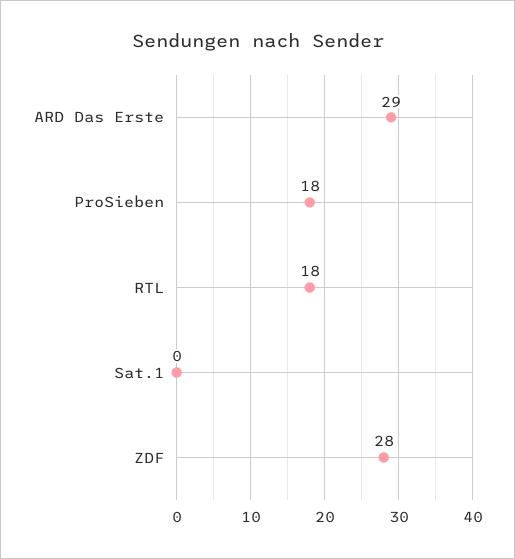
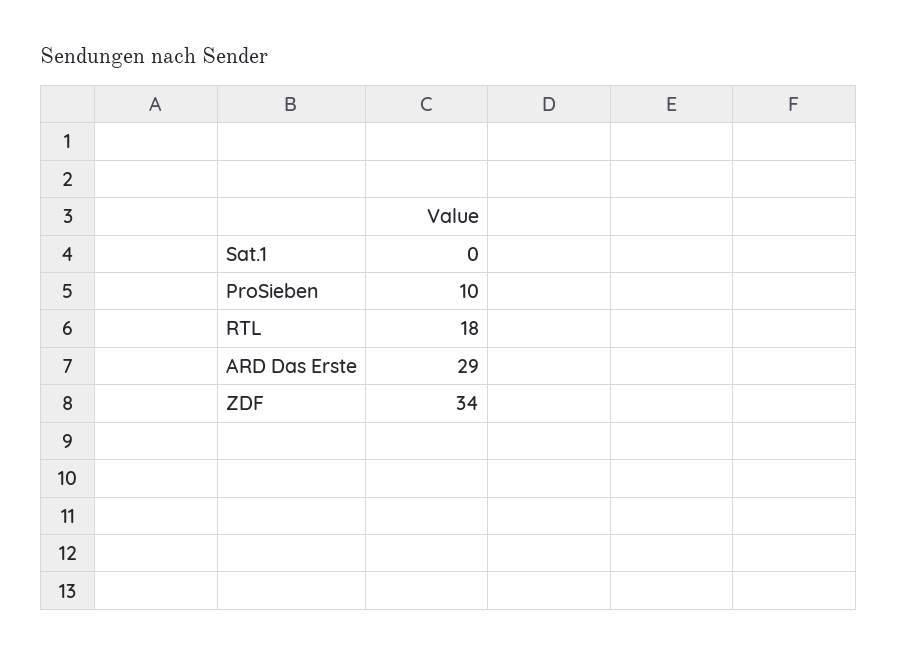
  {
    "ARD Das Erste": 29,
-   "ProSieben": 18,
+   "ProSieben": 10,
    "RTL": 18,
    "Sat.1": 0,
-   "ZDF": 28
+   "ZDF": 34
  }

